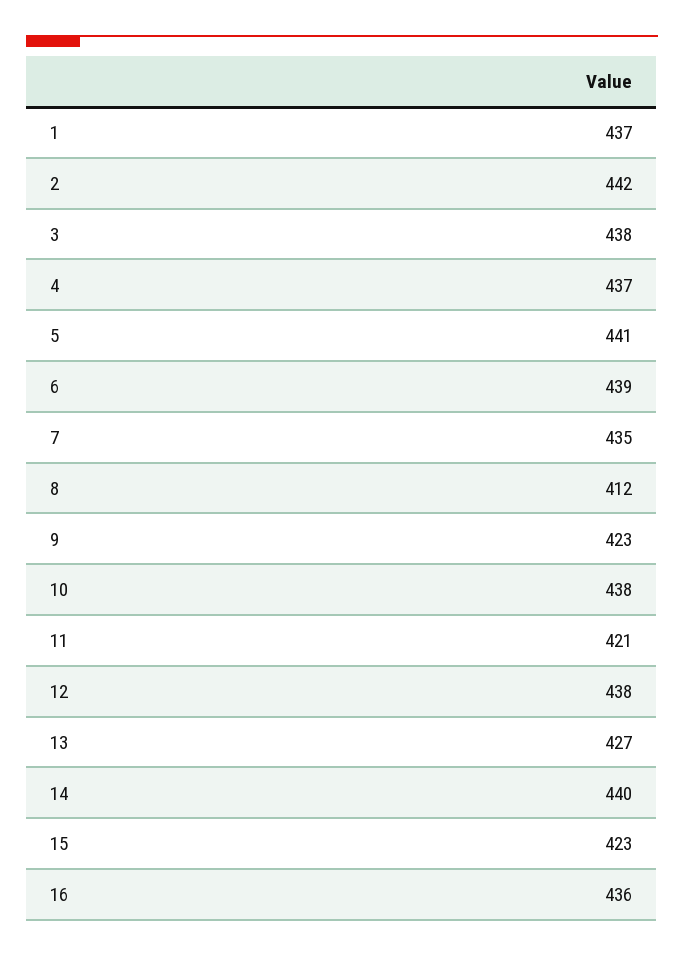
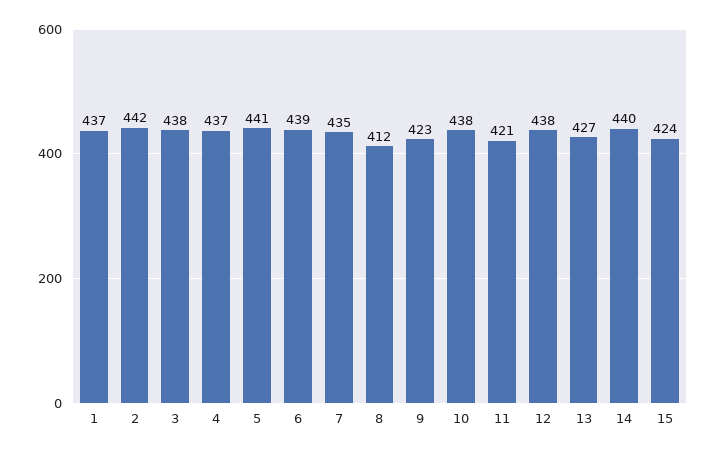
  {
    "1": 437,
    "2": 442,
    "3": 438,
    "4": 437,
    "5": 441,
    "6": 439,
    "7": 435,
    "8": 412,
    "9": 423,
    "10": 438,
    "11": 421,
    "12": 438,
    "13": 427,
    "14": 440,
-   "15": 423,
+   "15": 424
-   "16": 436
  }

